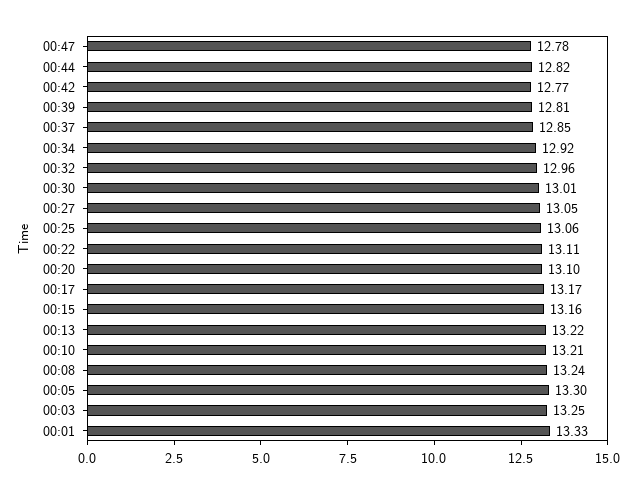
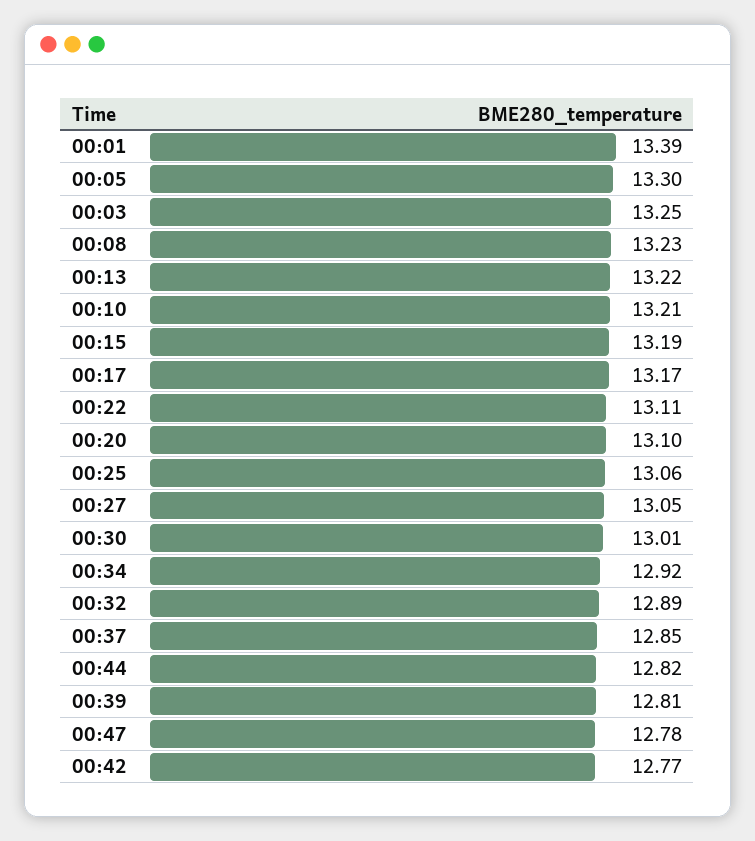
  {
    "00:47": 12.78,
    "00:44": 12.82,
    "00:42": 12.77,
    "00:39": 12.81,
    "00:37": 12.85,
    "00:34": 12.92,
-   "00:32": 12.96,
+   "00:32": 12.89,
    "00:30": 13.01,
    "00:27": 13.05,
    "00:25": 13.06,
    "00:22": 13.11,
    "00:20": 13.1,
    "00:17": 13.17,
-   "00:15": 13.16,
+   "00:15": 13.19,
    "00:13": 13.22,
    "00:10": 13.21,
-   "00:08": 13.24,
+   "00:08": 13.23,
    "00:05": 13.3,
    "00:03": 13.25,
-   "00:01": 13.33
+   "00:01": 13.39
  }

